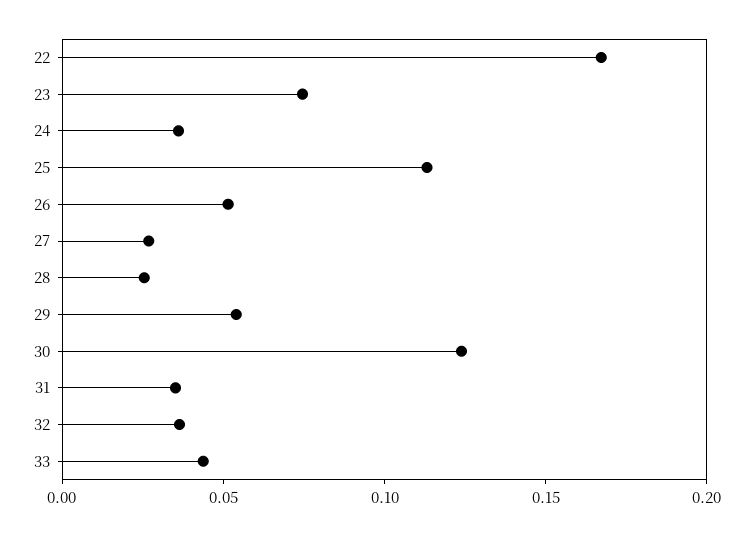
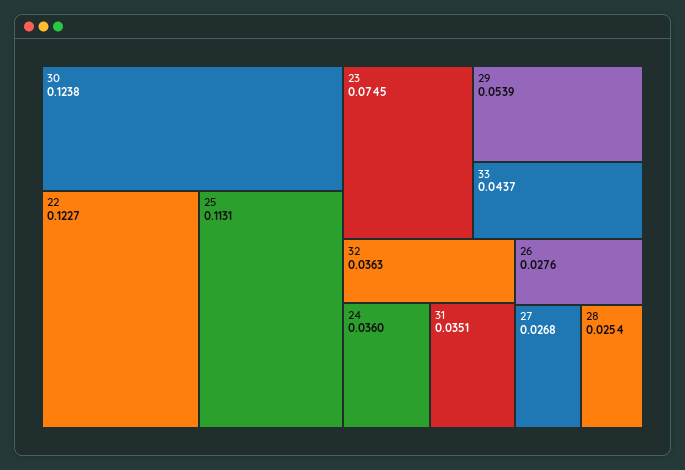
  {
-   "22": 0.17,
+   "22": 0.1227,
    "23": 0.0745,
    "24": 0.036,
    "25": 0.1131,
-   "26": 0.05,
+   "26": 0.0276,
    "27": 0.0268,
    "28": 0.0254,
    "29": 0.0539,
    "30": 0.1238,
    "31": 0.0351,
    "32": 0.0363,
    "33": 0.0437
  }

